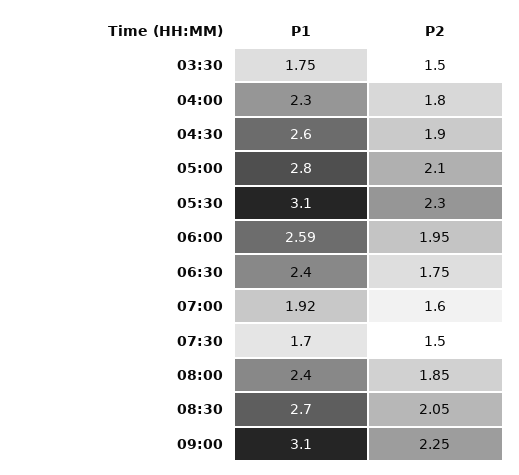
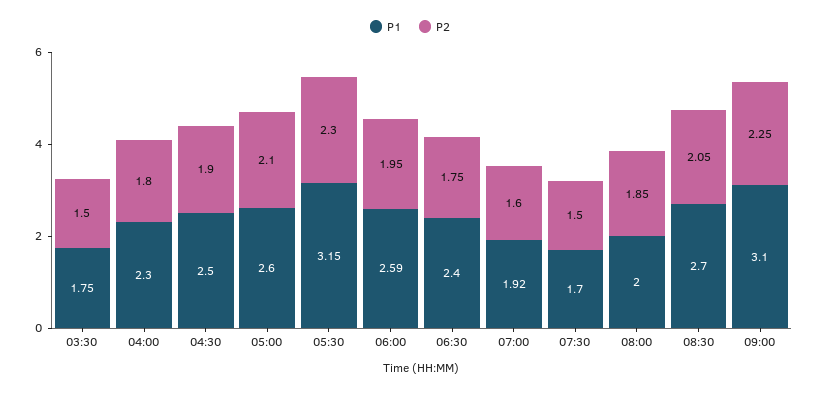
  {
    "P1": {
      "03:30": 1.75,
      "04:00": 2.3,
-     "04:30": 2.6,
+     "04:30": 2.5,
-     "05:00": 2.8,
+     "05:00": 2.6,
-     "05:30": 3.1,
+     "05:30": 3.15,
      "06:00": 2.59,
      "06:30": 2.4,
      "07:00": 1.92,
      "07:30": 1.7,
-     "08:00": 2.4,
+     "08:00": 2,
      "08:30": 2.7,
      "09:00": 3.1
    },
    "P2": {
      "03:30": 1.5,
      "04:00": 1.8,
      "04:30": 1.9,
      "05:00": 2.1,
      "05:30": 2.3,
      "06:00": 1.95,
      "06:30": 1.75,
      "07:00": 1.6,
      "07:30": 1.5,
      "08:00": 1.85,
      "08:30": 2.05,
      "09:00": 2.25
    }
  }

